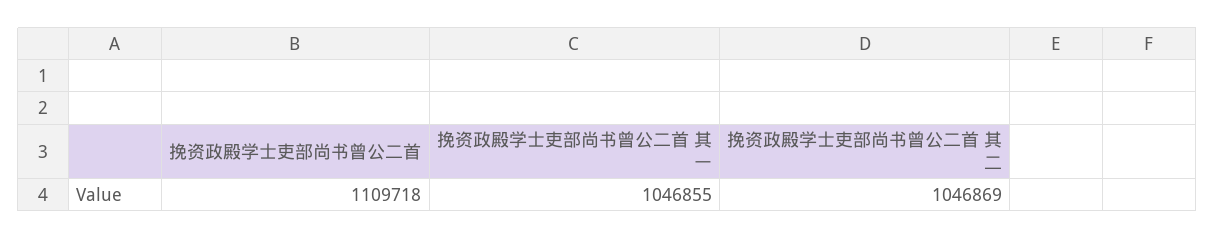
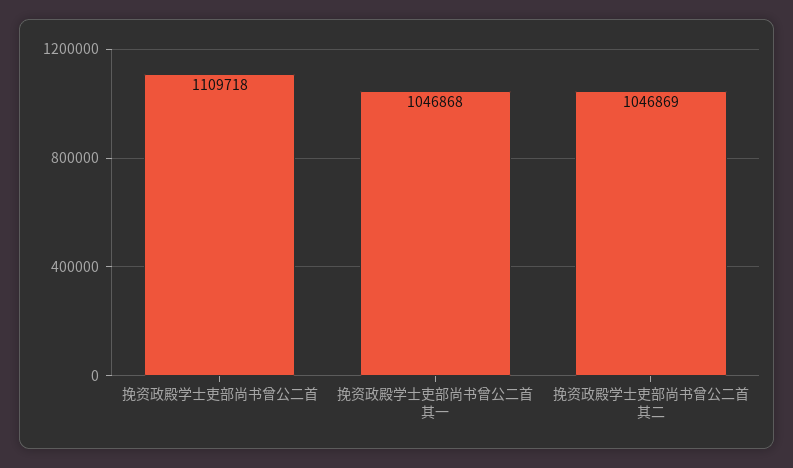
  {
    "挽资政殿学士吏部尚书曾公二首": 1109718,
-   "挽资政殿学士吏部尚书曾公二首 其一": 1046855,
+   "挽资政殿学士吏部尚书曾公二首 其一": 1046868,
    "挽资政殿学士吏部尚书曾公二首 其二": 1046869
  }

